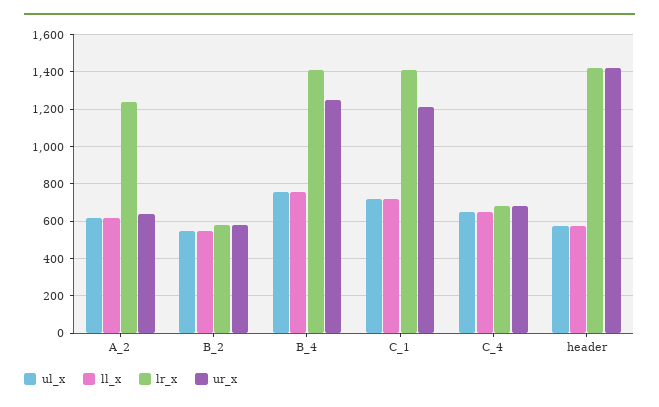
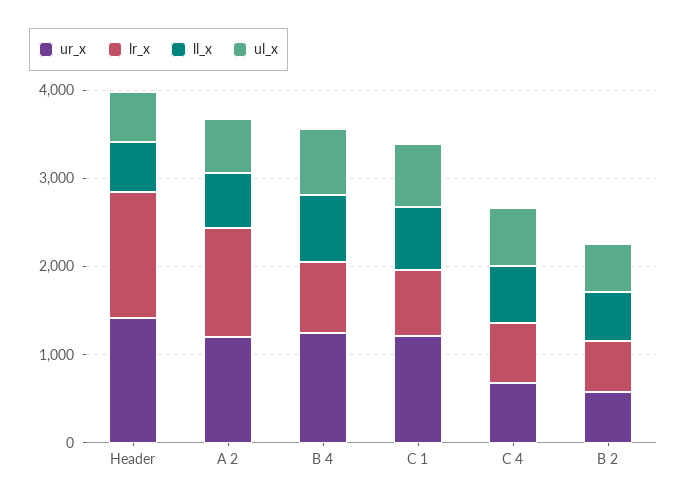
  {
    "ul_x": {
      "A_2": 600,
      "B_2": 550,
      "B_4": 750,
      "C_1": 700,
      "C_4": 650,
      "header": 550
    },
    "ll_x": {
      "A_2": 600,
      "B_2": 550,
      "B_4": 750,
      "C_1": 700,
      "C_4": 650,
      "header": 550
    },
    "lr_x": {
      "A_2": 1250,
      "B_2": 600,
-     "B_4": 1400,
+     "B_4": 800,
-     "C_1": 1400,
+     "C_1": 800,
      "C_4": 700,
      "header": 1400
    },
    "ur_x": {
-     "A_2": 650,
+     "A_2": 1200,
      "B_2": 600,
      "B_4": 1250,
      "C_1": 1200,
      "C_4": 700,
      "header": 1400
    }
  }

